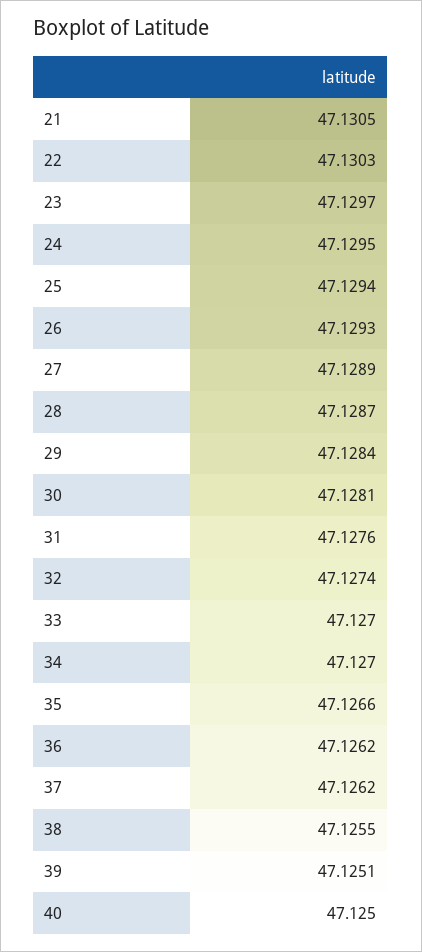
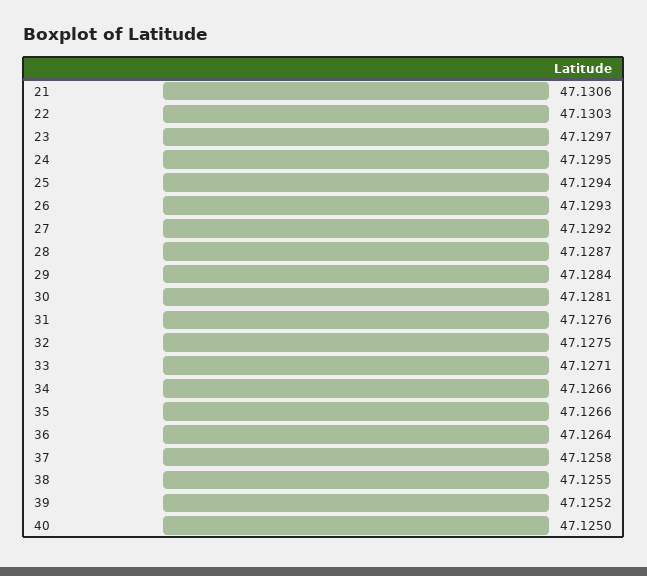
  {
-   "21": 47.1305,
+   "21": 47.1306,
    "22": 47.1303,
    "23": 47.1297,
    "24": 47.1295,
    "25": 47.1294,
    "26": 47.1293,
-   "27": 47.1289,
+   "27": 47.1292,
    "28": 47.1287,
    "29": 47.1284,
    "30": 47.1281,
    "31": 47.1276,
-   "32": 47.1274,
+   "32": 47.1275,
-   "33": 47.127,
+   "33": 47.1271,
-   "34": 47.127,
+   "34": 47.1266,
    "35": 47.1266,
-   "36": 47.1262,
+   "36": 47.1264,
-   "37": 47.1262,
+   "37": 47.1258,
    "38": 47.1255,
-   "39": 47.1251,
+   "39": 47.1252,
    "40": 47.125
  }

